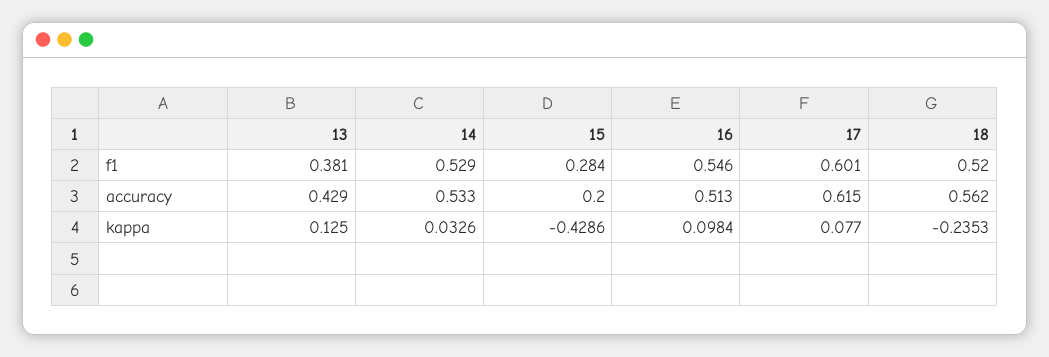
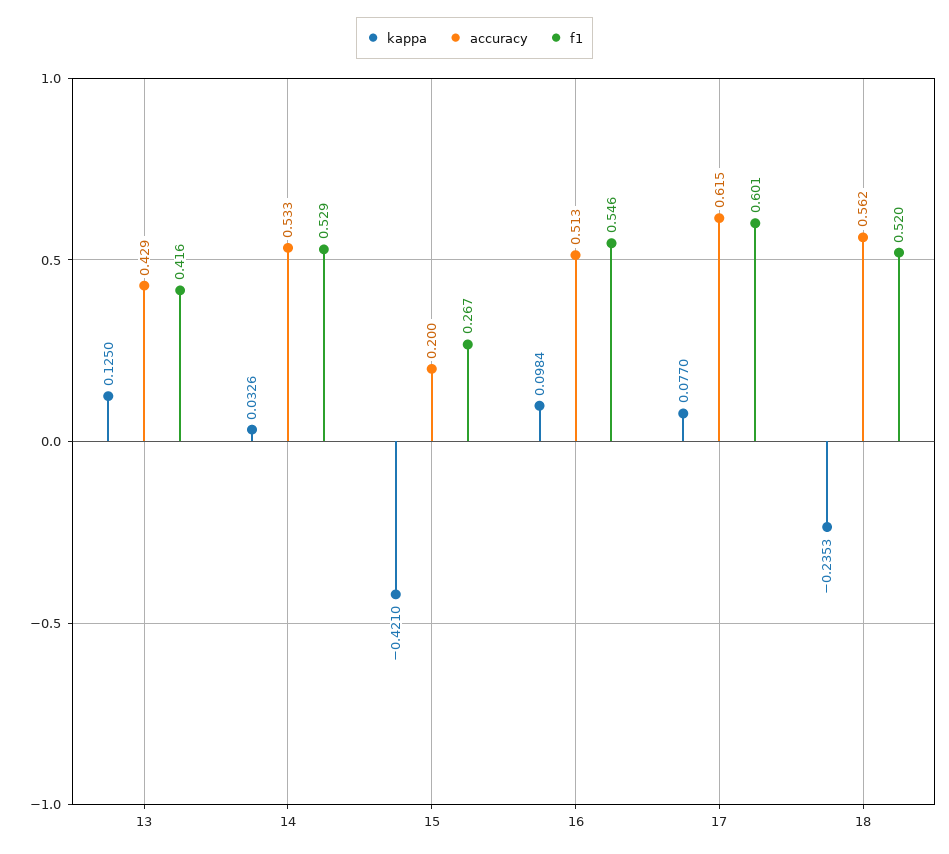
  {
    "f1": {
-     "13": 0.381,
+     "13": 0.416,
      "14": 0.529,
-     "15": 0.284,
+     "15": 0.267,
      "16": 0.546,
      "17": 0.601,
      "18": 0.52
    },
    "accuracy": {
      "13": 0.429,
      "14": 0.533,
      "15": 0.2,
      "16": 0.513,
      "17": 0.615,
      "18": 0.562
    },
    "kappa": {
      "13": 0.125,
      "14": 0.0326,
-     "15": -0.4286,
+     "15": -0.421,
      "16": 0.0984,
      "17": 0.077,
      "18": -0.2353
    }
  }

